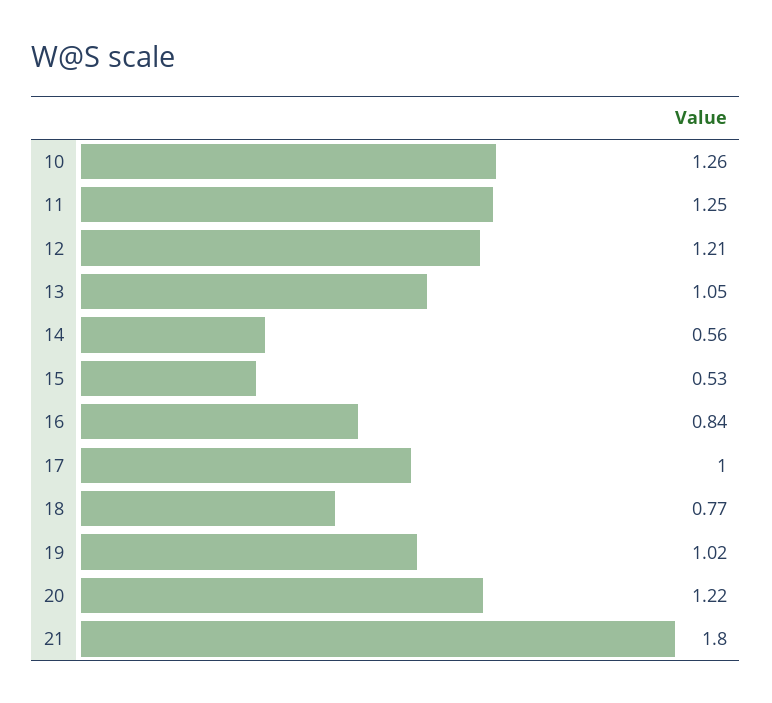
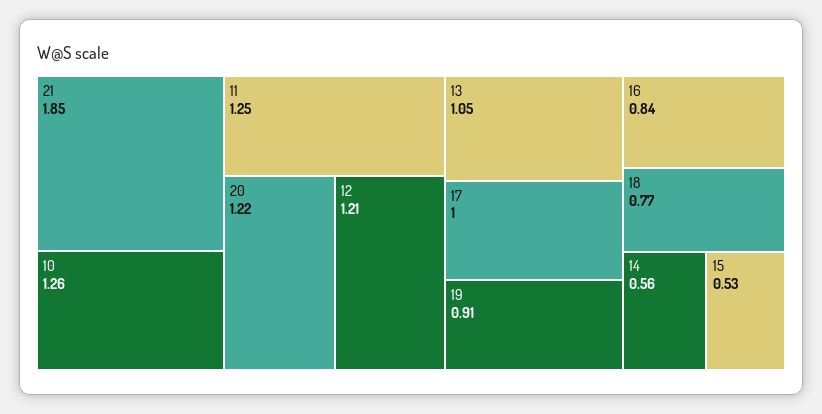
  {
    "10": 1.26,
    "11": 1.25,
    "12": 1.21,
    "13": 1.05,
    "14": 0.56,
    "15": 0.53,
    "16": 0.84,
    "17": 1,
    "18": 0.77,
-   "19": 1.02,
+   "19": 0.91,
    "20": 1.22,
-   "21": 1.8
+   "21": 1.85
  }

